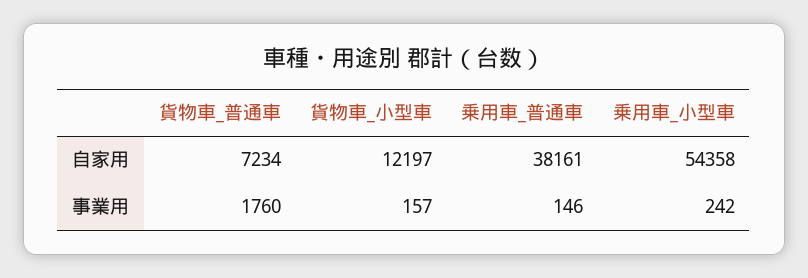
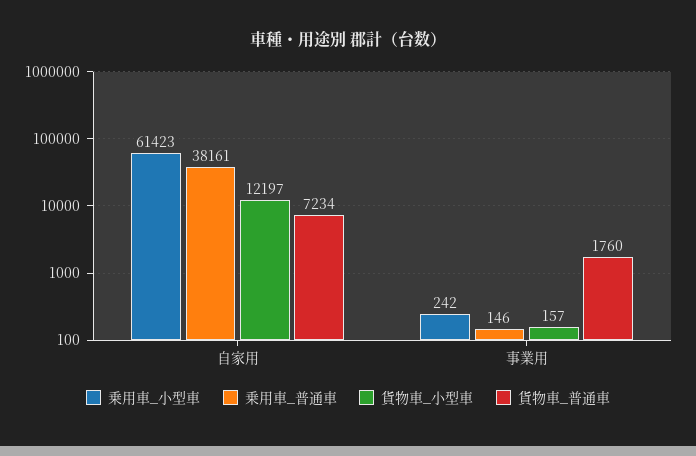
  {
    "貨物車_普通車": {
      "自家用": 7234,
      "事業用": 1760
    },
    "貨物車_小型車": {
      "自家用": 12197,
      "事業用": 157
    },
    "乗用車_普通車": {
      "自家用": 38161,
      "事業用": 146
    },
    "乗用車_小型車": {
-     "自家用": 54358,
+     "自家用": 61423,
      "事業用": 242
    }
  }

